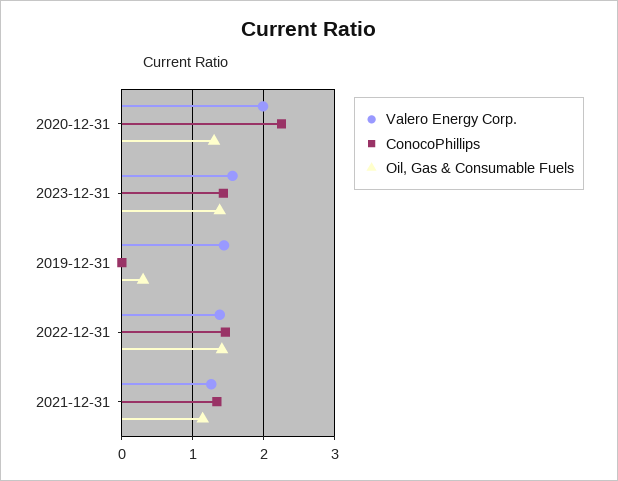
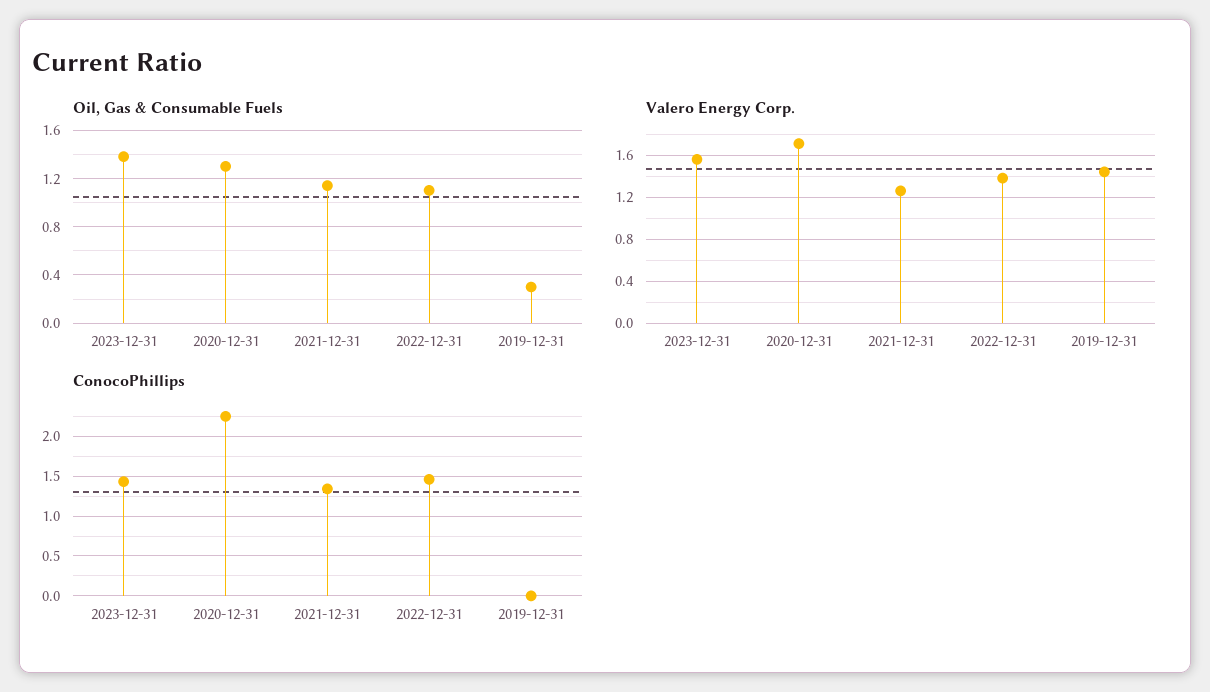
  {
    "Valero Energy Corp.": {
-     "2020-12-31": 2,
+     "2020-12-31": 1.7,
      "2023-12-31": 1.6,
      "2019-12-31": 1.4,
      "2022-12-31": 1.4,
      "2021-12-31": 1.3
    },
    "ConocoPhillips": {
      "2020-12-31": 2.3,
      "2023-12-31": 1.4,
      "2019-12-31": 0,
      "2022-12-31": 1.5,
      "2021-12-31": 1.3
    },
    "Oil, Gas & Consumable Fuels": {
      "2020-12-31": 1.3,
      "2023-12-31": 1.4,
      "2019-12-31": 0.3,
-     "2022-12-31": 1.4,
+     "2022-12-31": 1.1,
      "2021-12-31": 1.15
    }
  }

